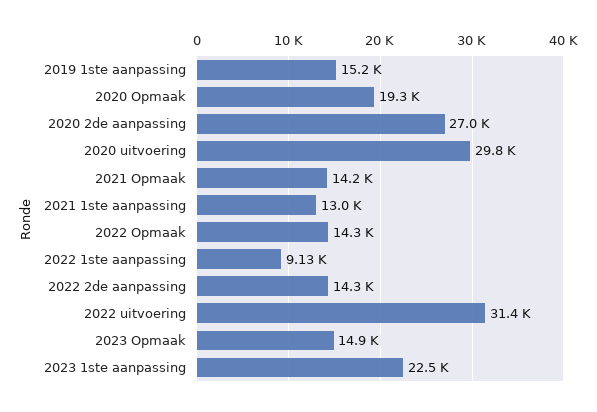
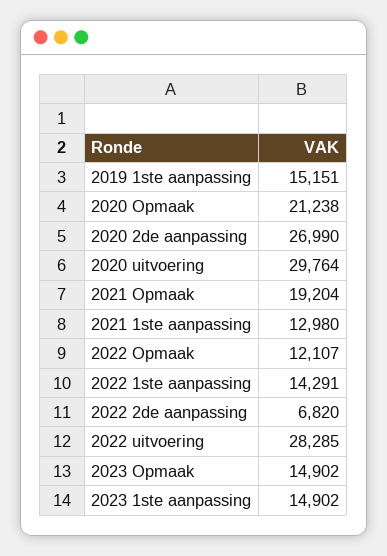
  {
    "2019 1ste aanpassing": 15151,
-   "2020 Opmaak": 19300,
+   "2020 Opmaak": 21238,
    "2020 2de aanpassing": 26990,
    "2020 uitvoering": 29764,
-   "2021 Opmaak": 14200,
+   "2021 Opmaak": 19204,
    "2021 1ste aanpassing": 12980,
-   "2022 Opmaak": 14300,
+   "2022 Opmaak": 12107,
-   "2022 1ste aanpassing": 9130,
+   "2022 1ste aanpassing": 14291,
-   "2022 2de aanpassing": 14300,
+   "2022 2de aanpassing": 6820,
-   "2022 uitvoering": 31400,
+   "2022 uitvoering": 28285,
    "2023 Opmaak": 14902,
-   "2023 1ste aanpassing": 22500
+   "2023 1ste aanpassing": 14902
  }

